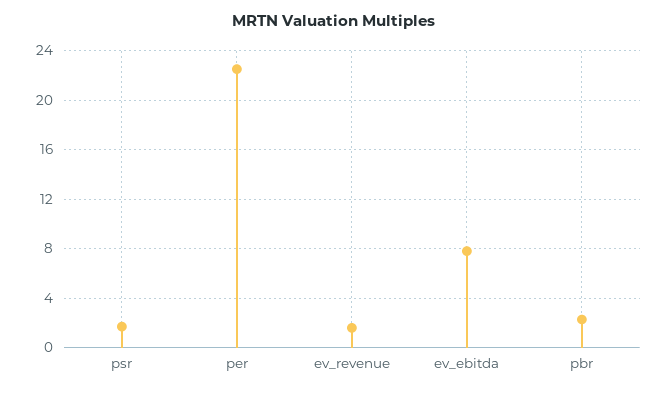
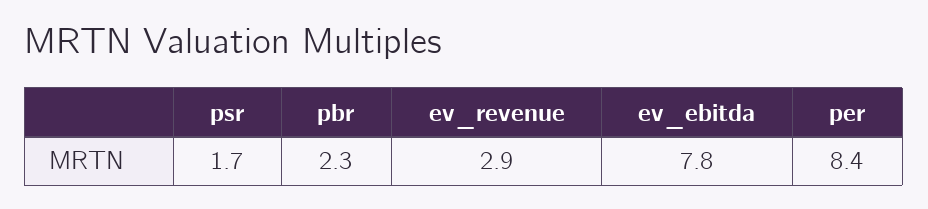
  {
    "psr": 1.7,
-   "per": 22.5,
+   "per": 8.4,
-   "ev_revenue": 1.5,
+   "ev_revenue": 2.9,
    "ev_ebitda": 7.8,
    "pbr": 2.3
  }

